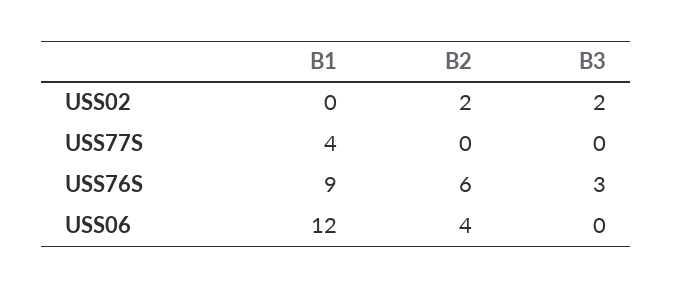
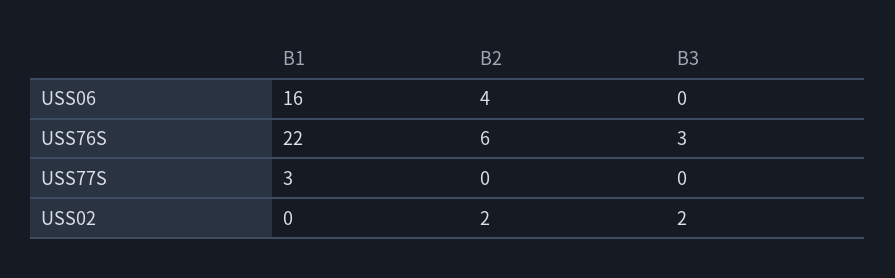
  {
    "B1": {
      "USS02": 0,
-     "USS77S": 4,
+     "USS77S": 3,
-     "USS76S": 9,
+     "USS76S": 22,
-     "USS06": 12
+     "USS06": 16
    },
    "B2": {
      "USS02": 2,
      "USS77S": 0,
      "USS76S": 6,
      "USS06": 4
    },
    "B3": {
      "USS02": 2,
      "USS77S": 0,
      "USS76S": 3,
      "USS06": 0
    }
  }

